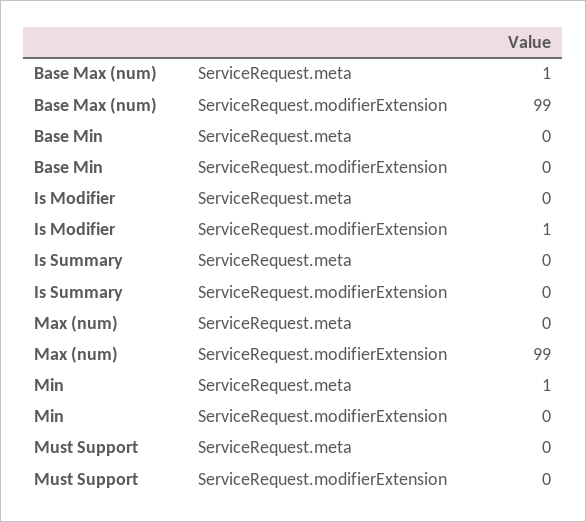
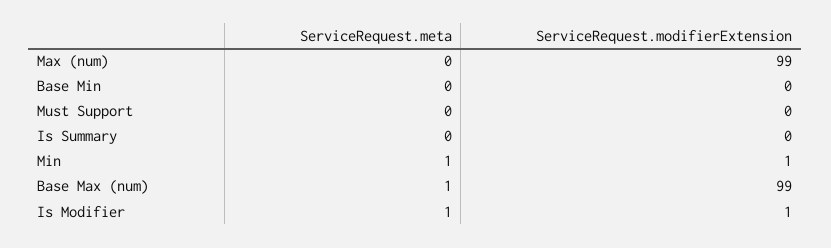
  {
    "Base Max (num)": {
      "ServiceRequest.meta": 1,
      "ServiceRequest.modifierExtension": 99
    },
    "Base Min": {
      "ServiceRequest.meta": 0,
      "ServiceRequest.modifierExtension": 0
    },
    "Is Modifier": {
-     "ServiceRequest.meta": 0,
+     "ServiceRequest.meta": 1,
      "ServiceRequest.modifierExtension": 1
    },
    "Is Summary": {
      "ServiceRequest.meta": 0,
      "ServiceRequest.modifierExtension": 0
    },
    "Max (num)": {
      "ServiceRequest.meta": 0,
      "ServiceRequest.modifierExtension": 99
    },
    "Min": {
      "ServiceRequest.meta": 1,
-     "ServiceRequest.modifierExtension": 0
+     "ServiceRequest.modifierExtension": 1
    },
    "Must Support": {
      "ServiceRequest.meta": 0,
      "ServiceRequest.modifierExtension": 0
    }
  }

